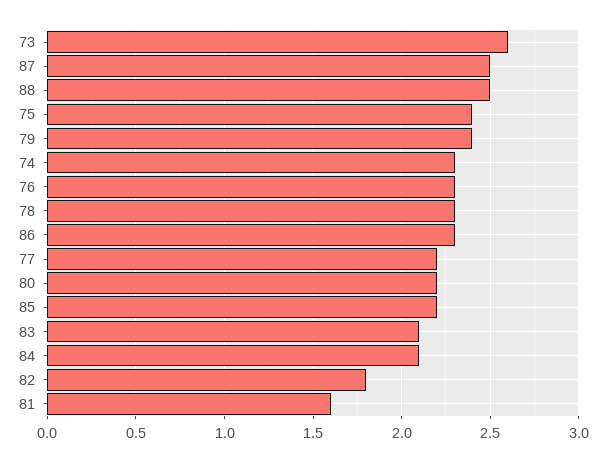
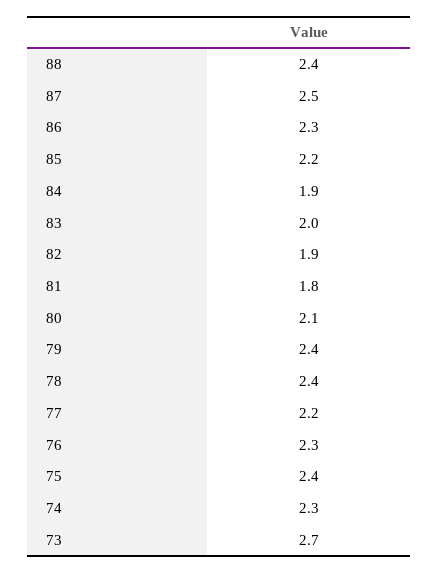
  {
-   "73": 2.6,
+   "73": 2.7,
    "87": 2.5,
-   "88": 2.5,
+   "88": 2.4,
    "75": 2.4,
    "79": 2.4,
    "74": 2.3,
    "76": 2.3,
-   "78": 2.3,
+   "78": 2.4,
    "86": 2.3,
    "77": 2.2,
-   "80": 2.2,
+   "80": 2.1,
    "85": 2.2,
-   "83": 2.1,
+   "83": 2,
-   "84": 2.1,
+   "84": 1.9,
-   "82": 1.8,
+   "82": 1.9,
-   "81": 1.6
+   "81": 1.8
  }

